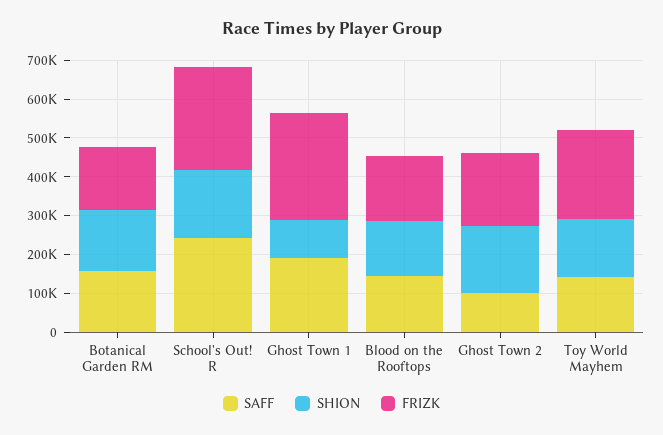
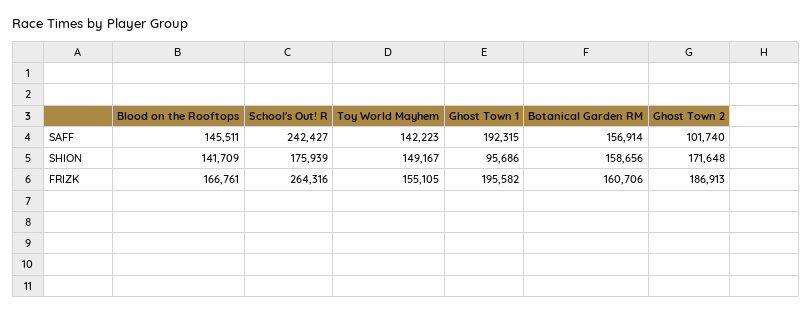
  {
    "SAFF": {
      "Botanical Garden RM": 156914,
      "School's Out! R": 242427,
      "Ghost Town 1": 192315,
      "Blood on the Rooftops": 145511,
      "Ghost Town 2": 101740,
      "Toy World Mayhem": 142223
    },
    "SHION": {
      "Botanical Garden RM": 158656,
      "School's Out! R": 175939,
      "Ghost Town 1": 95686,
      "Blood on the Rooftops": 141709,
      "Ghost Town 2": 171648,
      "Toy World Mayhem": 149167
    },
    "FRIZK": {
      "Botanical Garden RM": 160706,
      "School's Out! R": 264316,
-     "Ghost Town 1": 275000,
+     "Ghost Town 1": 195582,
      "Blood on the Rooftops": 166761,
      "Ghost Town 2": 186913,
-     "Toy World Mayhem": 225000
+     "Toy World Mayhem": 155105
    }
  }

